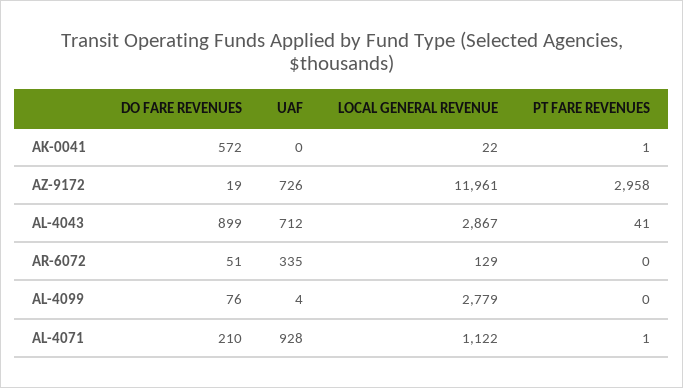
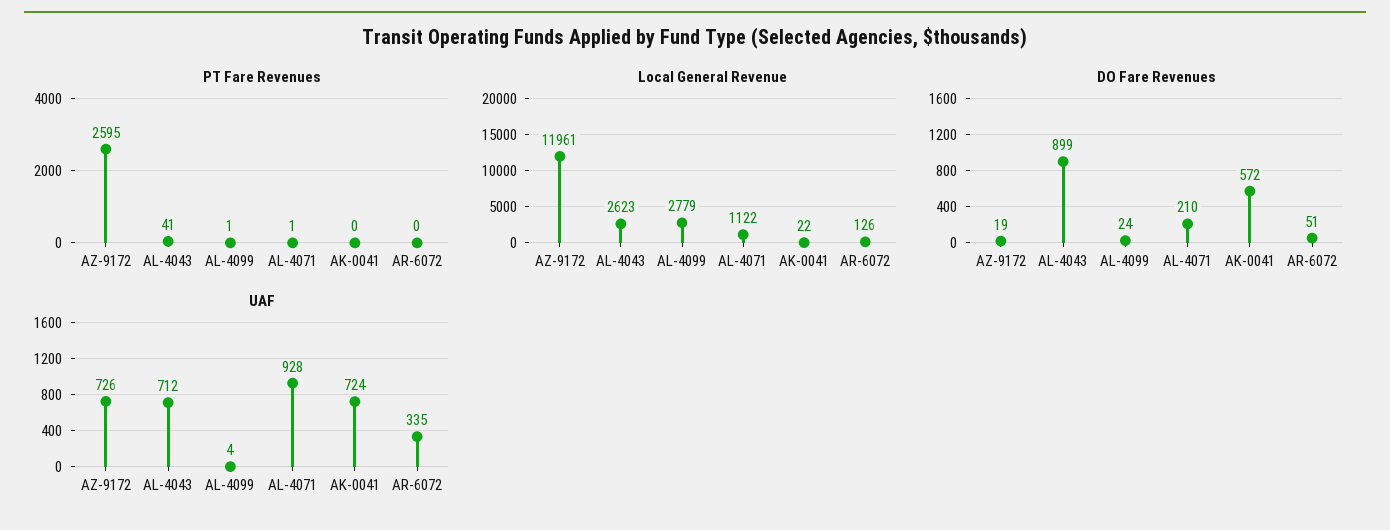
  {
    "DO FARE REVENUES": {
      "AK-0041": 572,
      "AZ-9172": 19,
      "AL-4043": 899,
      "AR-6072": 51,
-     "AL-4099": 76,
+     "AL-4099": 24,
      "AL-4071": 210
    },
    "UAF": {
-     "AK-0041": 0,
+     "AK-0041": 724,
      "AZ-9172": 726,
      "AL-4043": 712,
      "AR-6072": 335,
      "AL-4099": 4,
      "AL-4071": 928
    },
    "LOCAL GENERAL REVENUE": {
      "AK-0041": 22,
      "AZ-9172": 11961,
-     "AL-4043": 2867,
+     "AL-4043": 2623,
-     "AR-6072": 129,
+     "AR-6072": 126,
      "AL-4099": 2779,
      "AL-4071": 1122
    },
    "PT FARE REVENUES": {
-     "AK-0041": 1,
+     "AK-0041": 0,
-     "AZ-9172": 2958,
+     "AZ-9172": 2595,
      "AL-4043": 41,
      "AR-6072": 0,
-     "AL-4099": 0,
+     "AL-4099": 1,
      "AL-4071": 1
    }
  }

